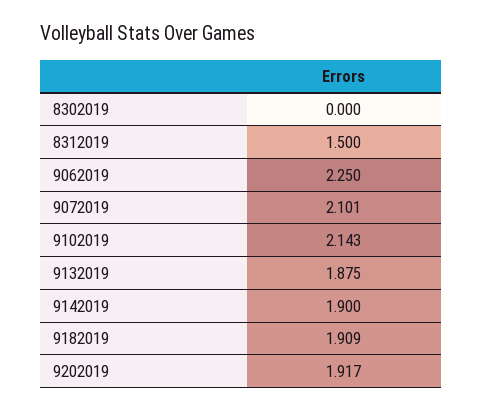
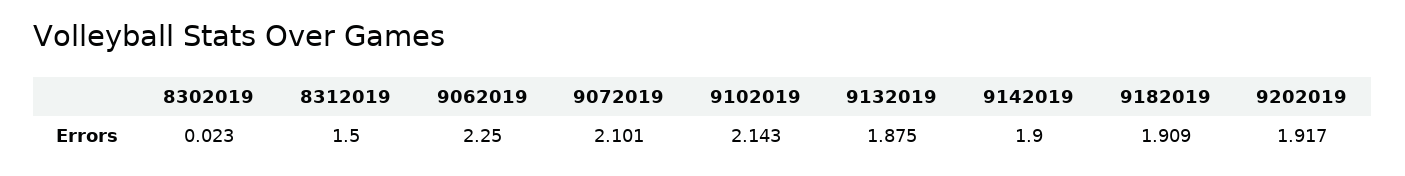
  {
-   "8302019": 0,
+   "8302019": 0.023,
    "8312019": 1.5,
    "9062019": 2.25,
    "9072019": 2.101,
    "9102019": 2.143,
    "9132019": 1.875,
    "9142019": 1.9,
    "9182019": 1.909,
    "9202019": 1.917
  }

